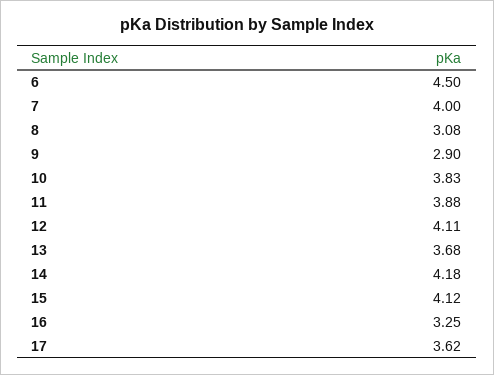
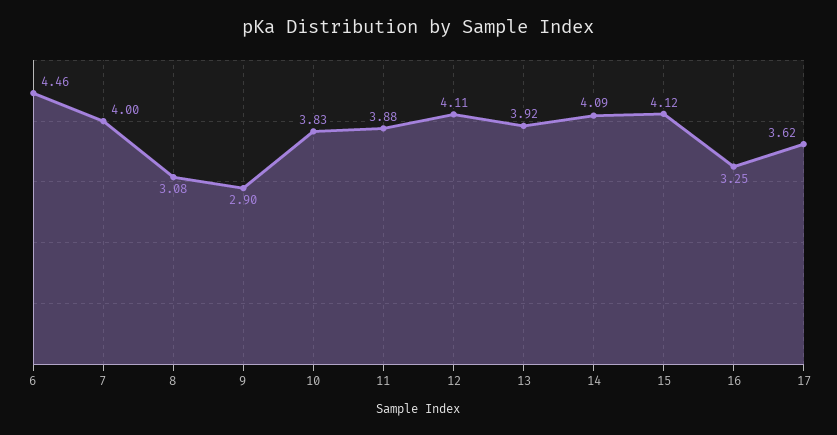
  {
-   "6": 4.5,
+   "6": 4.46,
    "7": 4,
    "8": 3.08,
    "9": 2.9,
    "10": 3.83,
    "11": 3.88,
    "12": 4.11,
-   "13": 3.68,
+   "13": 3.92,
-   "14": 4.18,
+   "14": 4.09,
    "15": 4.12,
    "16": 3.25,
    "17": 3.62
  }

